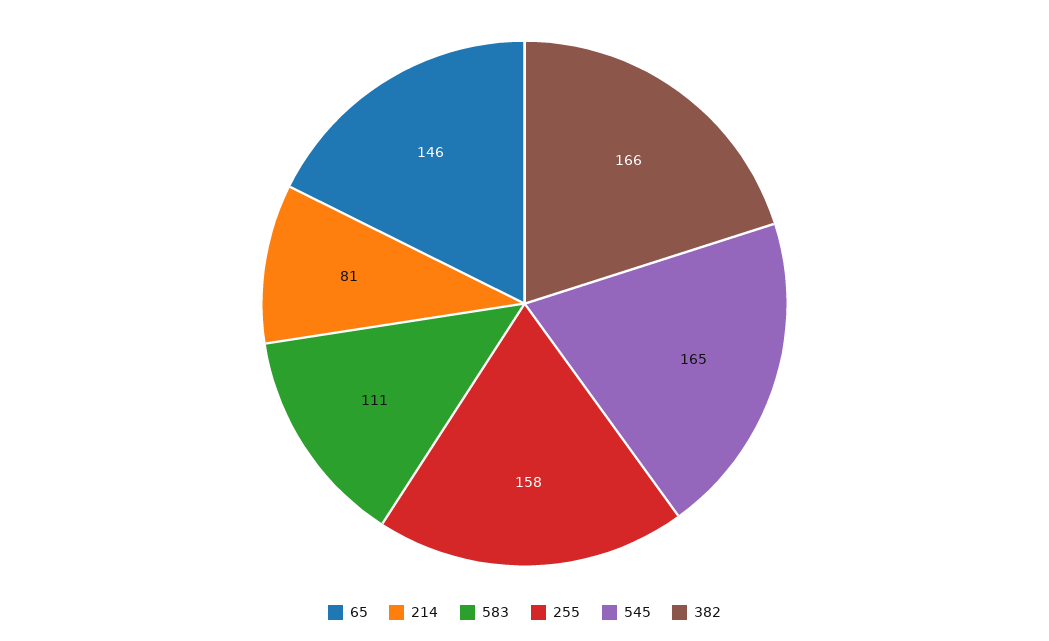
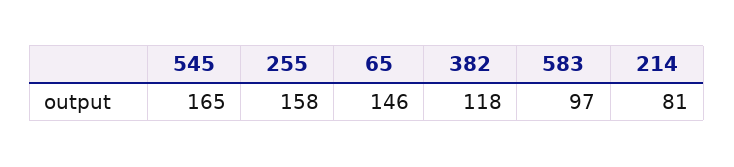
  {
    "65": 146,
    "214": 81,
-   "583": 111,
+   "583": 97,
    "255": 158,
    "545": 165,
-   "382": 166
+   "382": 118
  }

